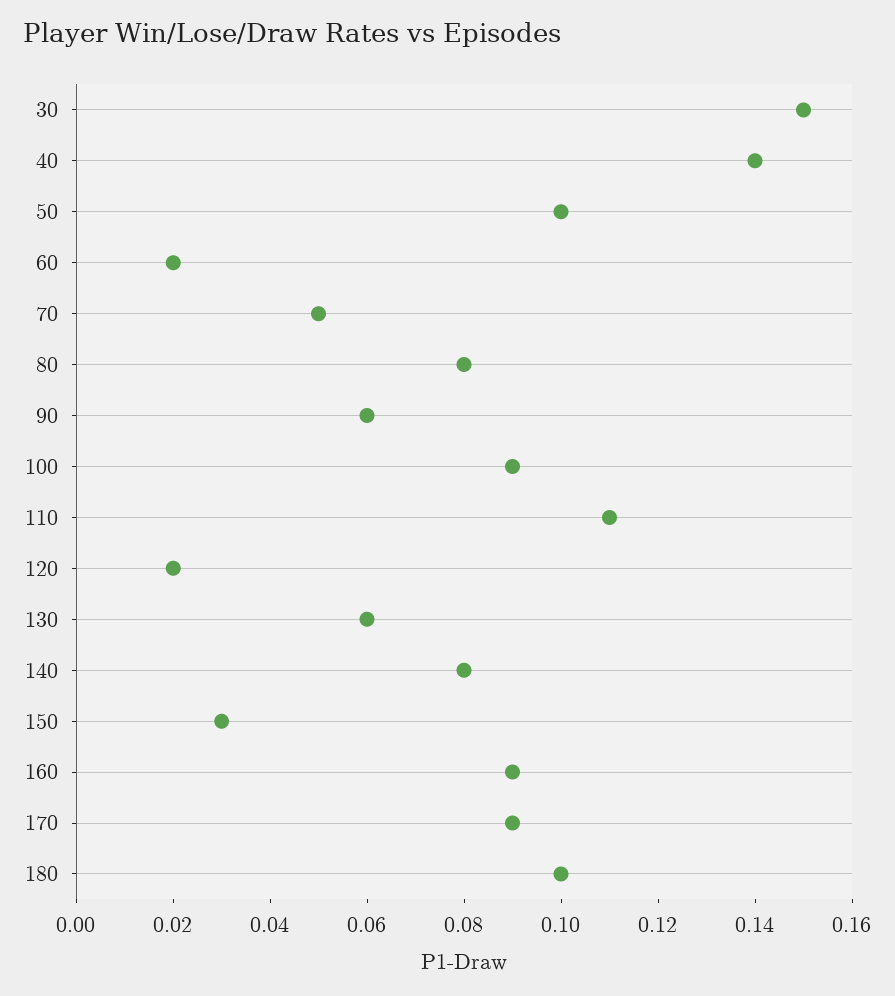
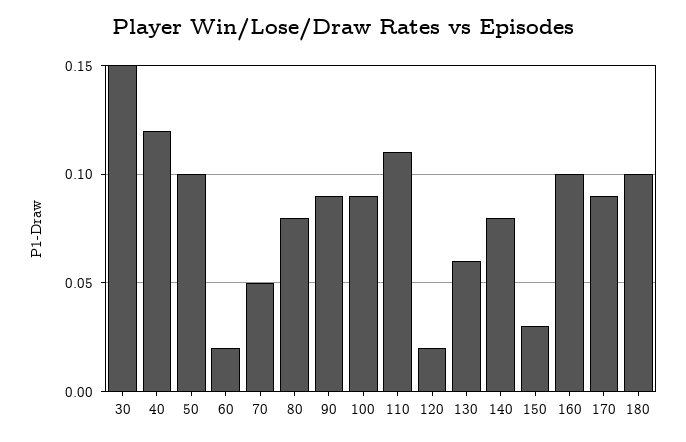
  {
    "30": 0.15,
-   "40": 0.14,
+   "40": 0.12,
    "50": 0.1,
    "60": 0.02,
    "70": 0.05,
    "80": 0.08,
-   "90": 0.06,
+   "90": 0.09,
    "100": 0.09,
    "110": 0.11,
    "120": 0.02,
    "130": 0.06,
    "140": 0.08,
    "150": 0.03,
-   "160": 0.09,
+   "160": 0.1,
    "170": 0.09,
    "180": 0.1
  }

